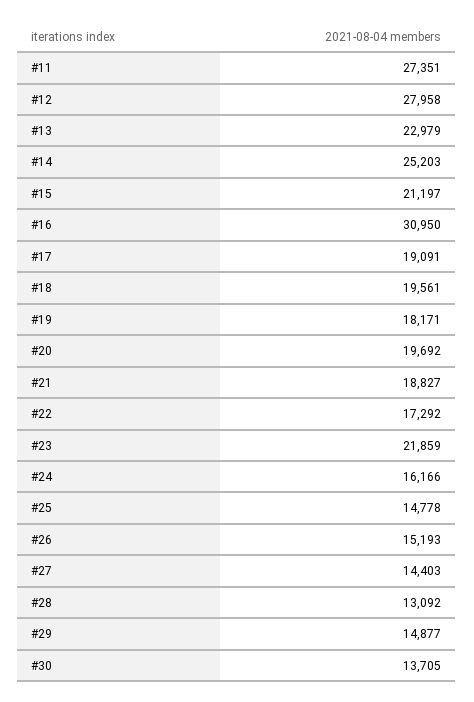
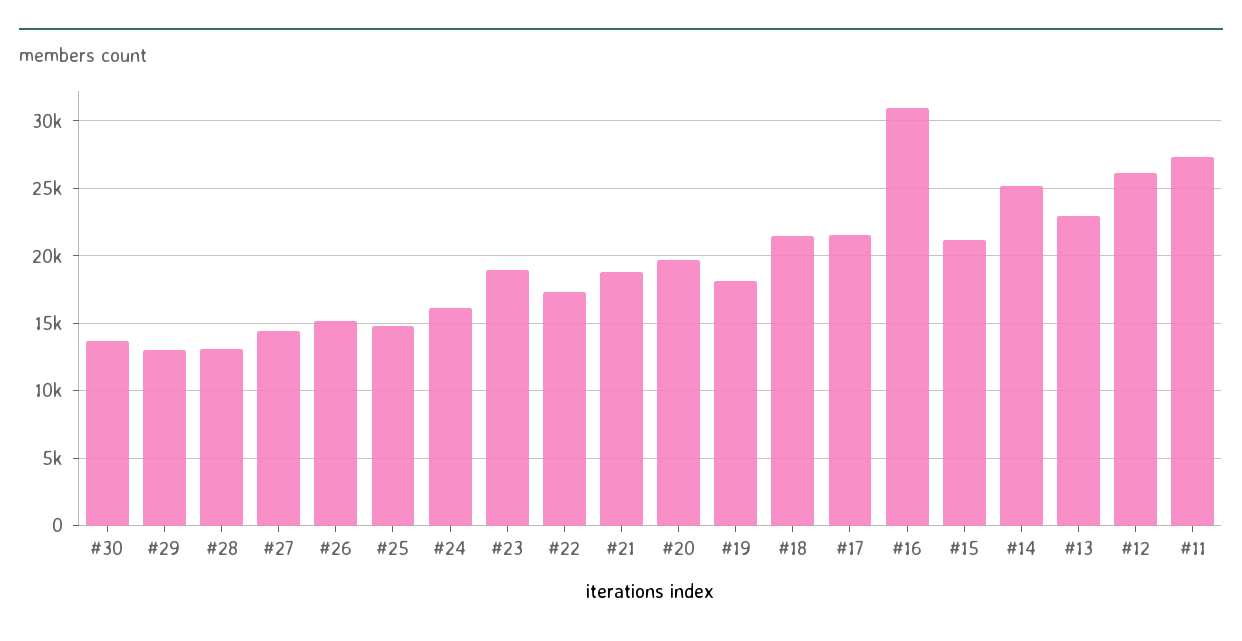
  {
    "#11": 27351,
-   "#12": 27958,
+   "#12": 26000,
    "#13": 22979,
    "#14": 25203,
    "#15": 21197,
    "#16": 30950,
-   "#17": 19091,
+   "#17": 21500,
-   "#18": 19561,
+   "#18": 21500,
    "#19": 18171,
    "#20": 19692,
    "#21": 18827,
    "#22": 17292,
-   "#23": 21859,
+   "#23": 19000,
    "#24": 16166,
    "#25": 14778,
    "#26": 15193,
    "#27": 14403,
    "#28": 13092,
-   "#29": 14877,
+   "#29": 13000,
    "#30": 13705
  }

